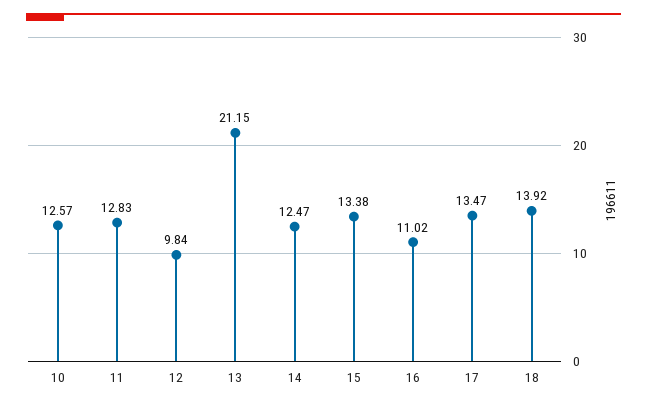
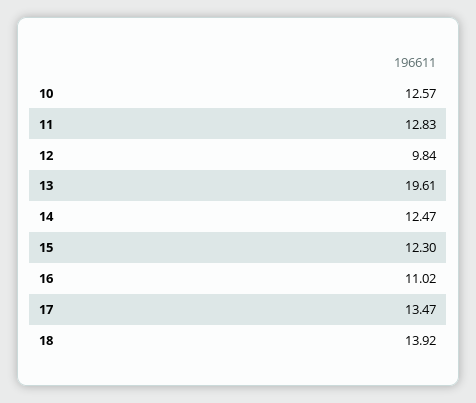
  {
    "10": 12.57,
    "11": 12.83,
    "12": 9.84,
-   "13": 21.15,
+   "13": 19.61,
    "14": 12.47,
-   "15": 13.38,
+   "15": 12.3,
    "16": 11.02,
    "17": 13.47,
    "18": 13.92
  }

